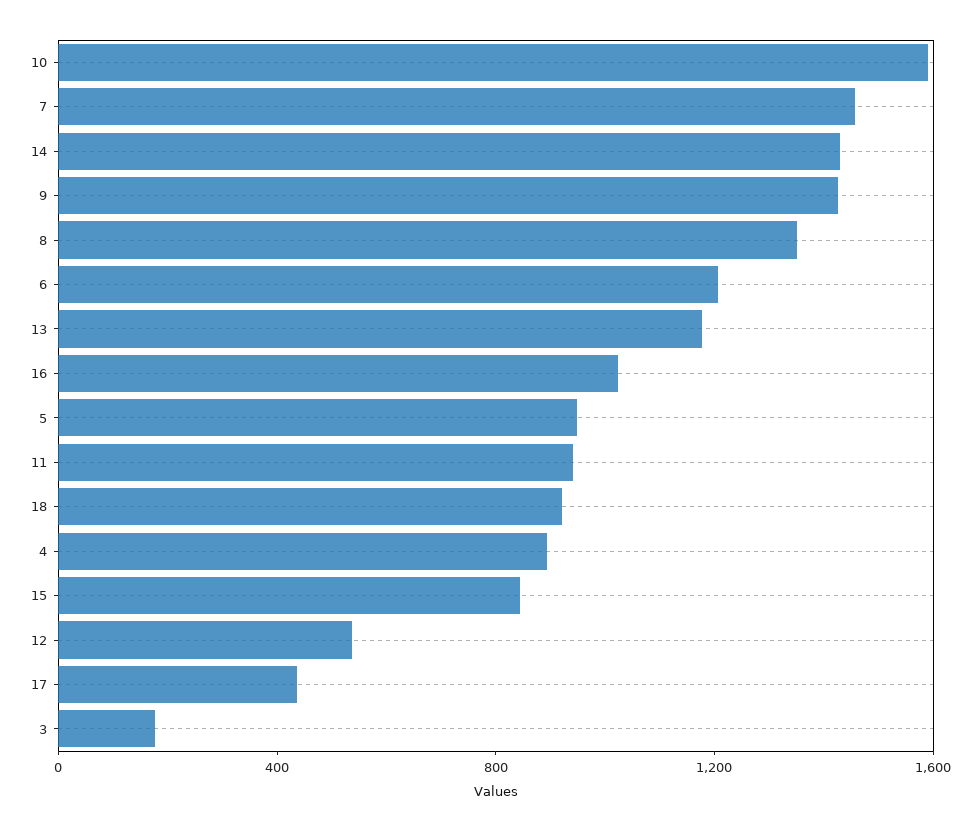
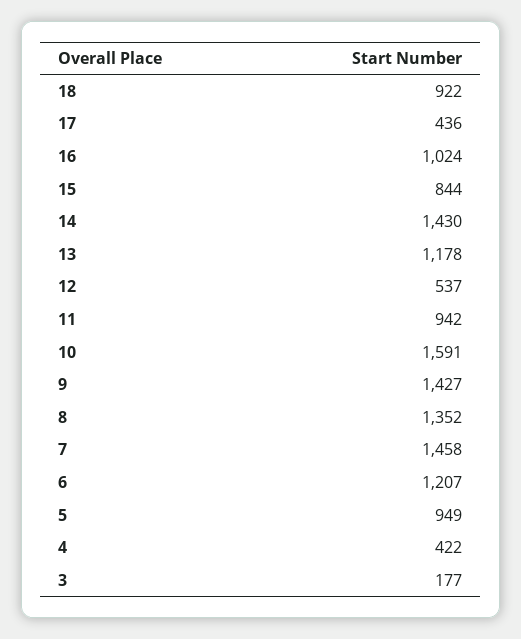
  {
    "10": 1591,
    "7": 1458,
    "14": 1430,
    "9": 1427,
    "8": 1352,
    "6": 1207,
    "13": 1178,
    "16": 1024,
    "5": 949,
    "11": 942,
    "18": 922,
-   "4": 900,
+   "4": 422,
    "15": 844,
    "12": 537,
    "17": 436,
    "3": 177
  }

